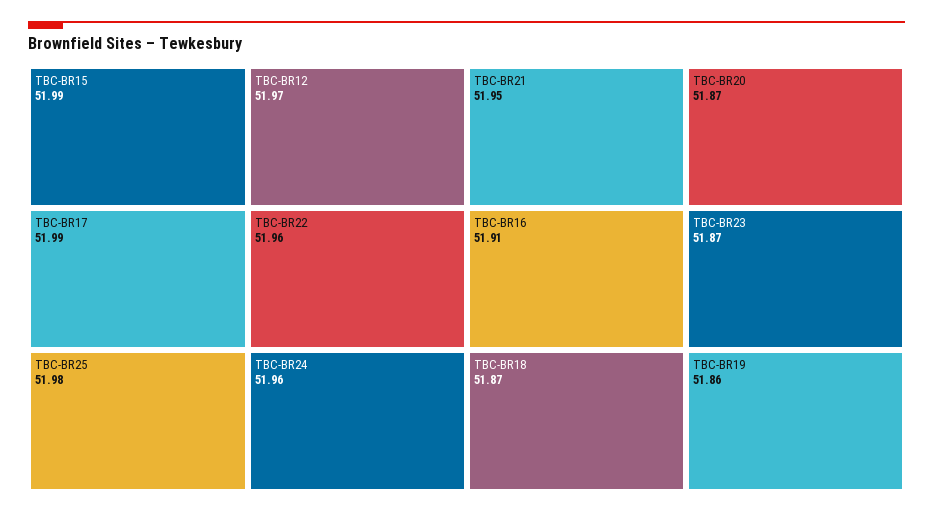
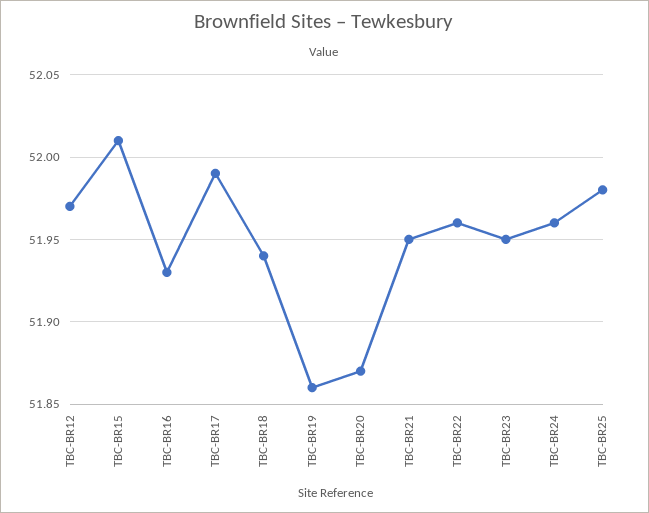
  {
-   "TBC-BR15": 51.99,
+   "TBC-BR15": 52.01,
    "TBC-BR17": 51.99,
    "TBC-BR25": 51.98,
    "TBC-BR12": 51.97,
    "TBC-BR22": 51.96,
    "TBC-BR24": 51.96,
    "TBC-BR21": 51.95,
-   "TBC-BR16": 51.91,
+   "TBC-BR16": 51.93,
-   "TBC-BR18": 51.87,
+   "TBC-BR18": 51.94,
    "TBC-BR20": 51.87,
-   "TBC-BR23": 51.87,
+   "TBC-BR23": 51.95,
    "TBC-BR19": 51.86
  }

